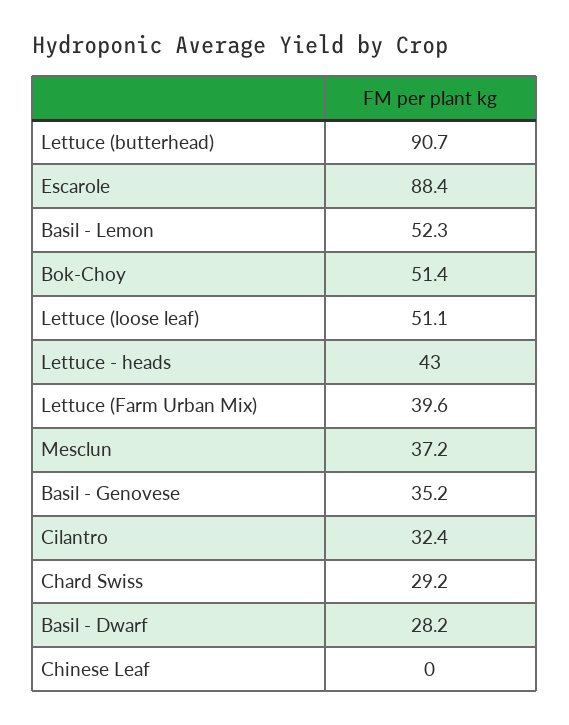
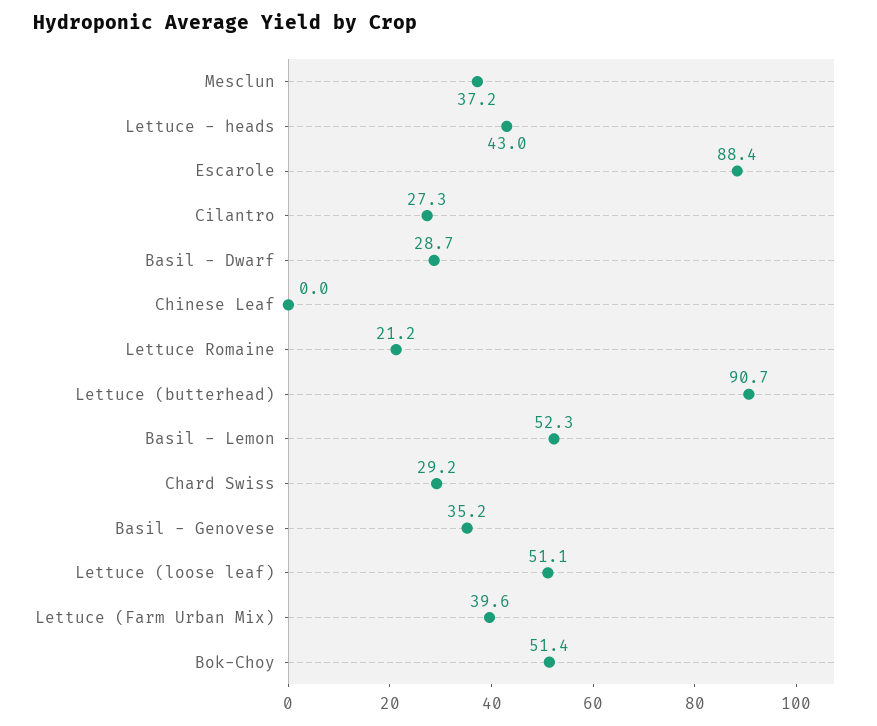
  {
    "Lettuce (butterhead)": 90.7,
    "Escarole": 88.4,
    "Basil - Lemon": 52.3,
    "Bok-Choy": 51.4,
    "Lettuce (loose leaf)": 51.1,
    "Lettuce - heads": 43,
    "Lettuce (Farm Urban Mix)": 39.6,
    "Mesclun": 37.2,
    "Basil - Genovese": 35.2,
-   "Cilantro": 32.4,
+   "Cilantro": 27.3,
    "Chard Swiss": 29.2,
-   "Basil - Dwarf": 28.2,
+   "Basil - Dwarf": 28.7,
-   "Chinese Leaf": 0
+   "Chinese Leaf": 0,
+   "Lettuce Romaine": 21.2
  }

